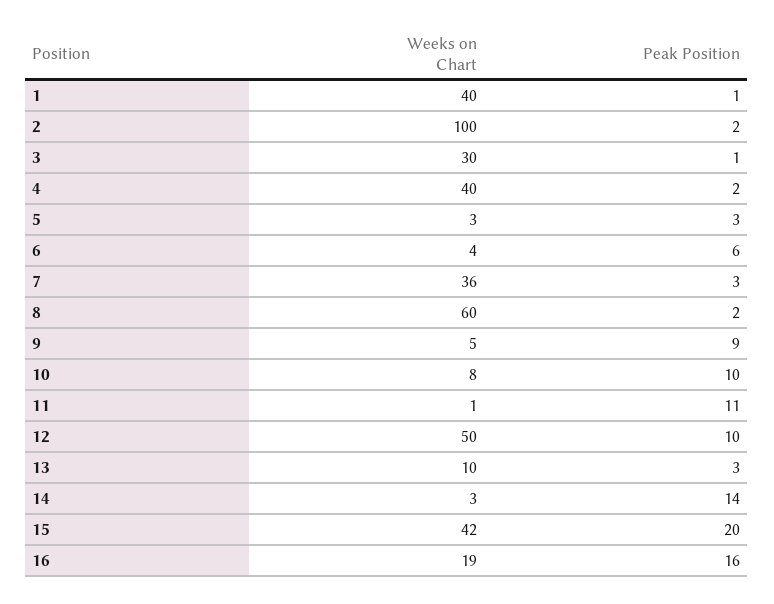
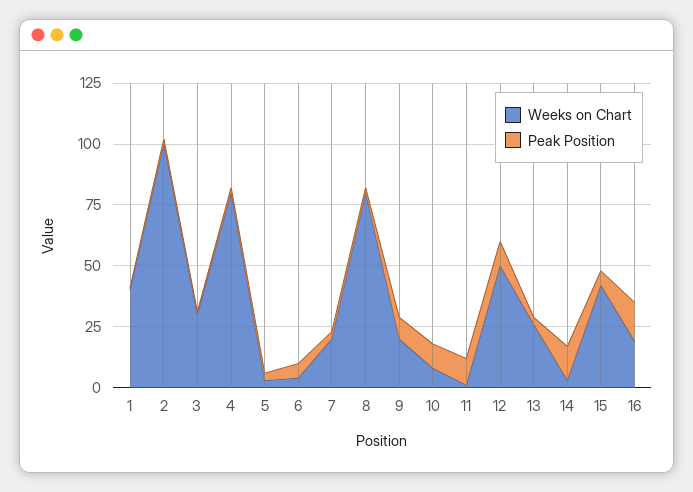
  {
    "Weeks on Chart": {
      "1": 40,
      "2": 100,
      "3": 30,
-     "4": 40,
+     "4": 80,
      "5": 3,
      "6": 4,
-     "7": 36,
+     "7": 20,
-     "8": 60,
+     "8": 80,
-     "9": 5,
+     "9": 20,
      "10": 8,
      "11": 1,
      "12": 50,
-     "13": 10,
+     "13": 25,
      "14": 3,
      "15": 42,
      "16": 19
    },
    "Peak Position": {
      "1": 1,
      "2": 2,
      "3": 1,
      "4": 2,
      "5": 3,
      "6": 6,
      "7": 3,
      "8": 2,
      "9": 9,
      "10": 10,
      "11": 11,
      "12": 10,
      "13": 3,
      "14": 14,
-     "15": 20,
+     "15": 5,
      "16": 16
    }
  }

